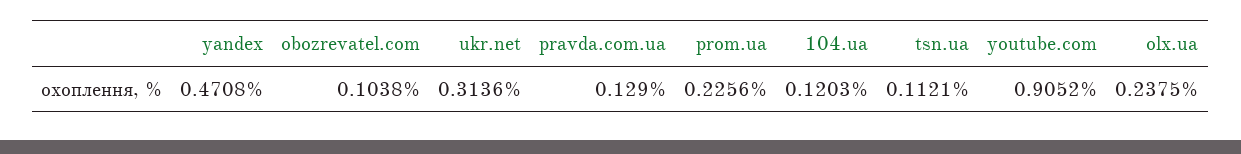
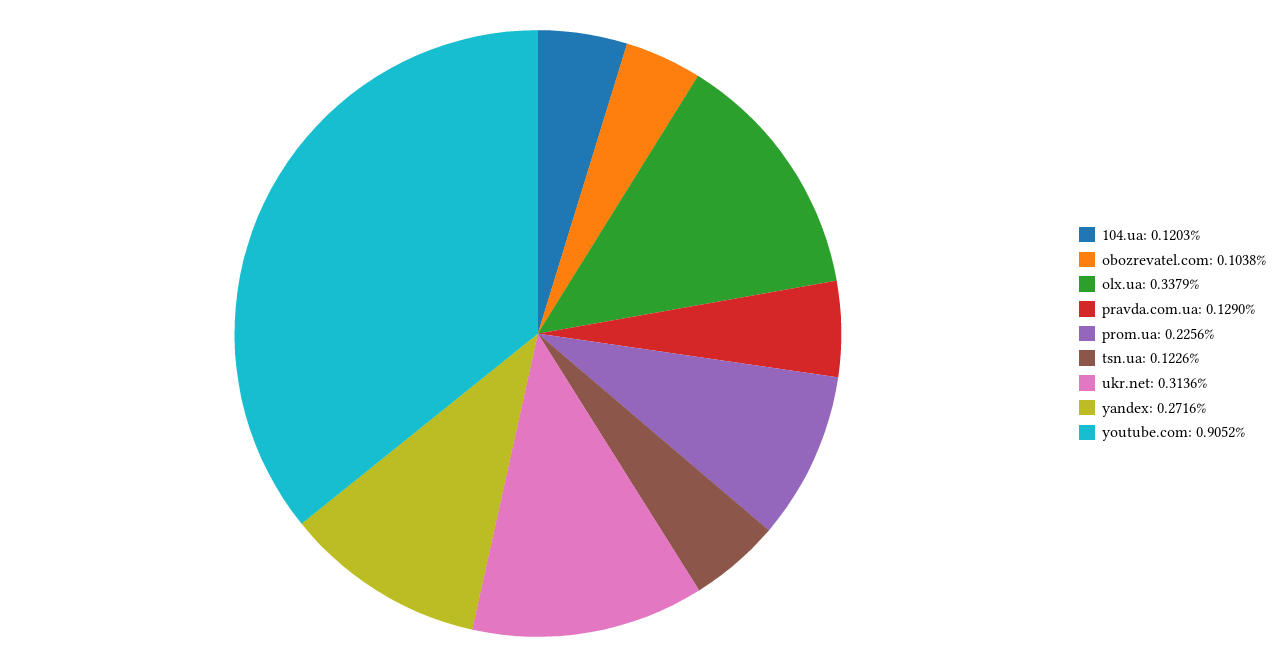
  {
-   "yandex": 0.4708,
+   "yandex": 0.2716,
    "obozrevatel.com": 0.1038,
    "ukr.net": 0.3136,
    "pravda.com.ua": 0.129,
    "prom.ua": 0.2256,
    "104.ua": 0.1203,
-   "tsn.ua": 0.1121,
+   "tsn.ua": 0.1226,
    "youtube.com": 0.9052,
-   "olx.ua": 0.2375
+   "olx.ua": 0.3379
  }

